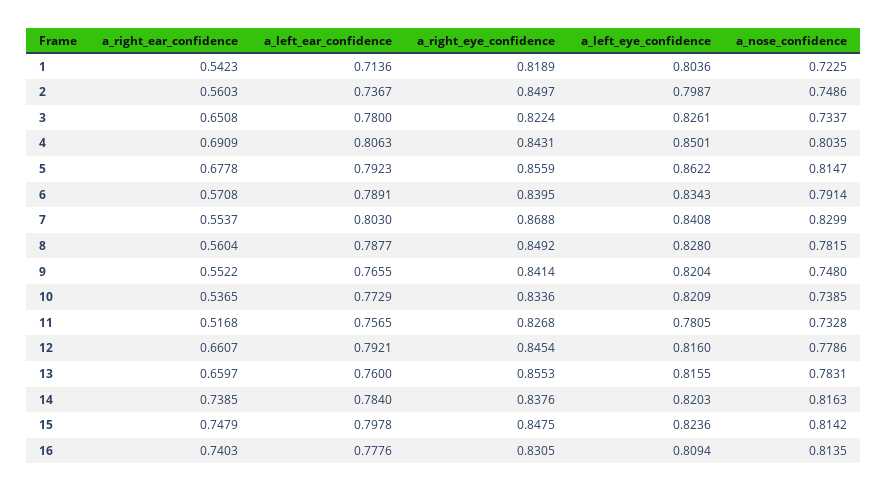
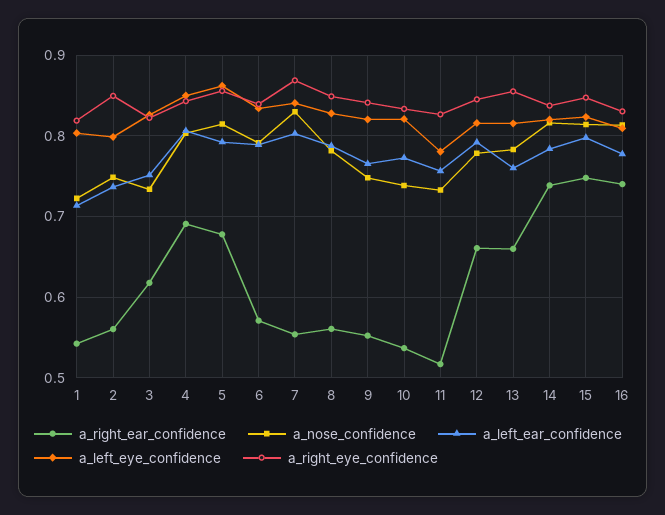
  {
    "a_right_ear_confidence": {
      "1": 0.5423,
      "2": 0.5603,
-     "3": 0.6508,
+     "3": 0.62,
      "4": 0.6909,
      "5": 0.6778,
      "6": 0.5708,
      "7": 0.5537,
      "8": 0.5604,
      "9": 0.5522,
      "10": 0.5365,
      "11": 0.5168,
      "12": 0.6607,
      "13": 0.6597,
      "14": 0.7385,
      "15": 0.7479,
      "16": 0.7403
    },
    "a_left_ear_confidence": {
      "1": 0.7136,
      "2": 0.7367,
-     "3": 0.78,
+     "3": 0.75,
      "4": 0.8063,
      "5": 0.7923,
      "6": 0.7891,
      "7": 0.803,
      "8": 0.7877,
      "9": 0.7655,
      "10": 0.7729,
      "11": 0.7565,
      "12": 0.7921,
      "13": 0.76,
      "14": 0.784,
      "15": 0.7978,
      "16": 0.7776
    },
    "a_right_eye_confidence": {
      "1": 0.8189,
      "2": 0.8497,
      "3": 0.8224,
      "4": 0.8431,
      "5": 0.8559,
      "6": 0.8395,
      "7": 0.8688,
      "8": 0.8492,
      "9": 0.8414,
      "10": 0.8336,
      "11": 0.8268,
      "12": 0.8454,
      "13": 0.8553,
      "14": 0.8376,
      "15": 0.8475,
      "16": 0.8305
    },
    "a_left_eye_confidence": {
      "1": 0.8036,
      "2": 0.7987,
      "3": 0.8261,
      "4": 0.8501,
      "5": 0.8622,
      "6": 0.8343,
      "7": 0.8408,
      "8": 0.828,
      "9": 0.8204,
      "10": 0.8209,
      "11": 0.7805,
      "12": 0.816,
      "13": 0.8155,
      "14": 0.8203,
      "15": 0.8236,
      "16": 0.8094
    },
    "a_nose_confidence": {
      "1": 0.7225,
      "2": 0.7486,
      "3": 0.7337,
      "4": 0.8035,
      "5": 0.8147,
      "6": 0.7914,
      "7": 0.8299,
      "8": 0.7815,
      "9": 0.748,
      "10": 0.7385,
      "11": 0.7328,
      "12": 0.7786,
      "13": 0.7831,
      "14": 0.8163,
      "15": 0.8142,
      "16": 0.8135
    }
  }

